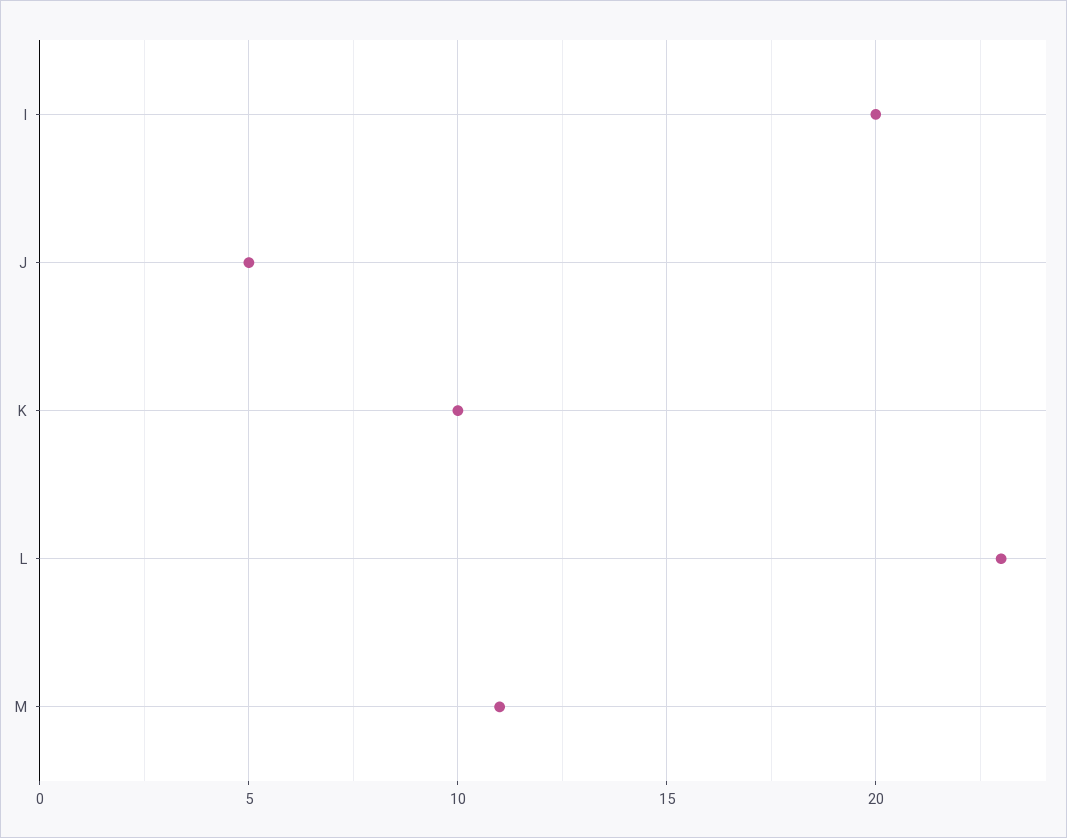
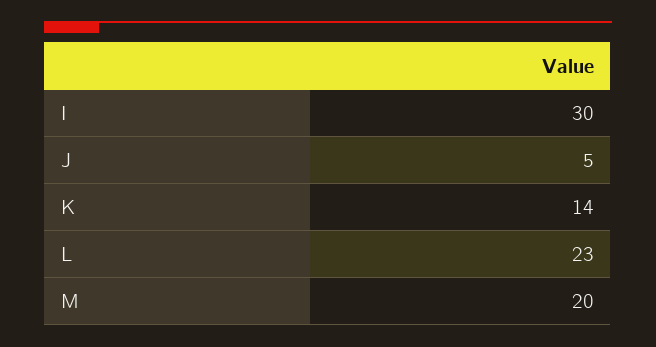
  {
-   "I": 20,
+   "I": 30,
    "J": 5,
-   "K": 10,
+   "K": 14,
    "L": 23,
-   "M": 11
+   "M": 20
  }

